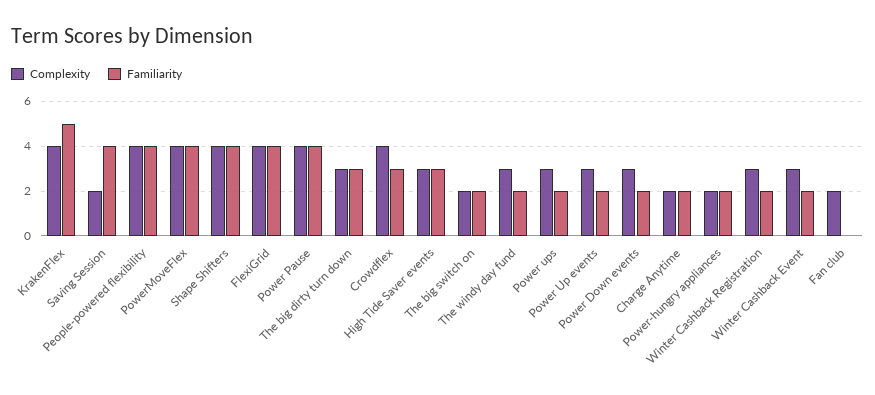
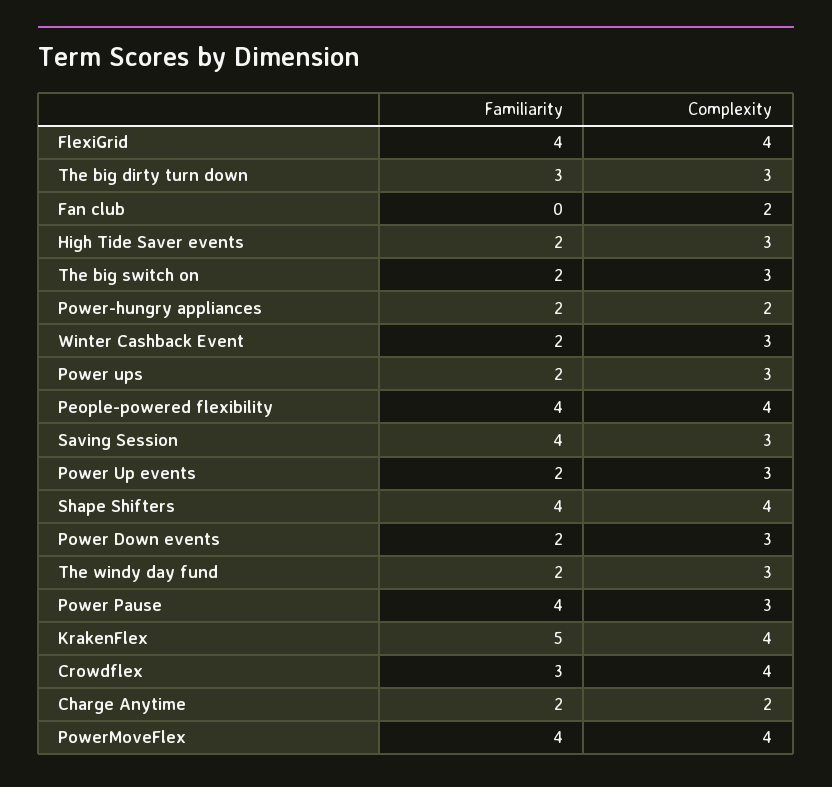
  {
    "Complexity": {
      "KrakenFlex": 4,
-     "Saving Session": 2,
+     "Saving Session": 3,
      "People-powered flexibility": 4,
      "PowerMoveFlex": 4,
      "Shape Shifters": 4,
      "FlexiGrid": 4,
-     "Power Pause": 4,
+     "Power Pause": 3,
      "The big dirty turn down": 3,
      "Crowdflex": 4,
      "High Tide Saver events": 3,
-     "The big switch on": 2,
+     "The big switch on": 3,
      "The windy day fund": 3,
      "Power ups": 3,
      "Power Up events": 3,
      "Power Down events": 3,
      "Charge Anytime": 2,
      "Power-hungry appliances": 2,
-     "Winter Cashback Registration": 3,
      "Winter Cashback Event": 3,
      "Fan club": 2
    },
    "Familiarity": {
      "KrakenFlex": 5,
      "Saving Session": 4,
      "People-powered flexibility": 4,
      "PowerMoveFlex": 4,
      "Shape Shifters": 4,
      "FlexiGrid": 4,
      "Power Pause": 4,
      "The big dirty turn down": 3,
      "Crowdflex": 3,
-     "High Tide Saver events": 3,
+     "High Tide Saver events": 2,
      "The big switch on": 2,
      "The windy day fund": 2,
      "Power ups": 2,
      "Power Up events": 2,
      "Power Down events": 2,
      "Charge Anytime": 2,
      "Power-hungry appliances": 2,
-     "Winter Cashback Registration": 2,
      "Winter Cashback Event": 2,
      "Fan club": 0
    }
  }

